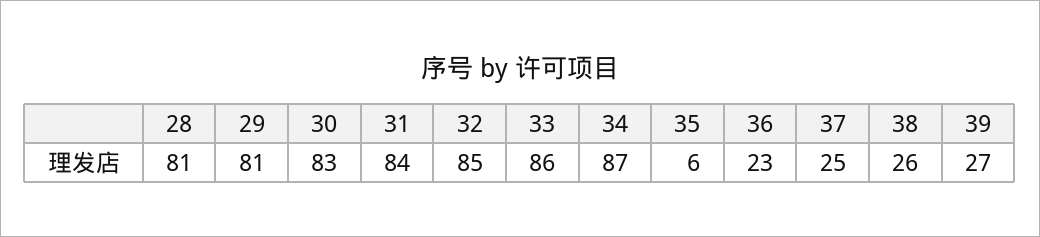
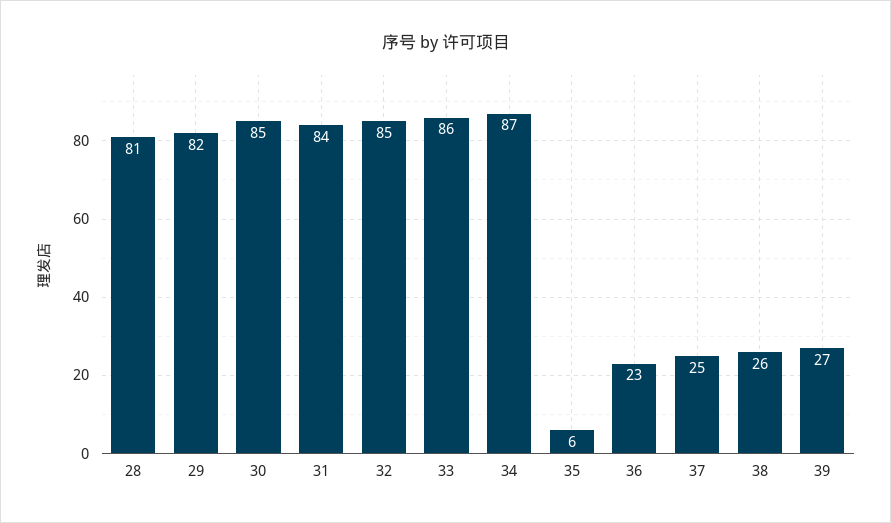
  {
    "28": 81,
-   "29": 81,
+   "29": 82,
-   "30": 83,
+   "30": 85,
    "31": 84,
    "32": 85,
    "33": 86,
    "34": 87,
    "35": 6,
    "36": 23,
    "37": 25,
    "38": 26,
    "39": 27
  }

